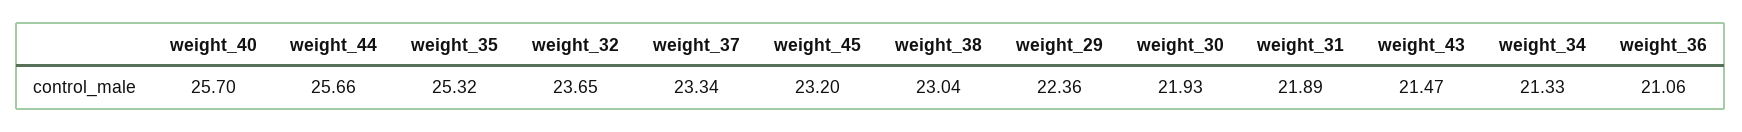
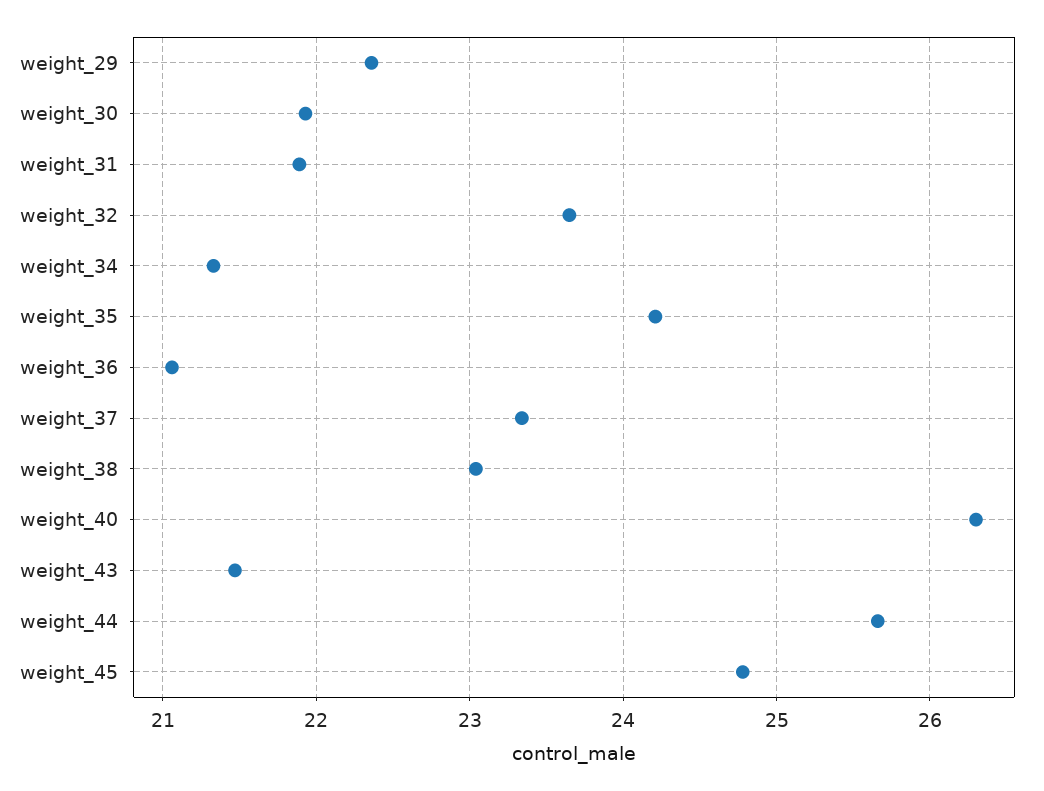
  {
-   "weight_40": 25.7,
+   "weight_40": 26.3,
    "weight_44": 25.66,
-   "weight_35": 25.32,
+   "weight_35": 24.2,
    "weight_32": 23.65,
    "weight_37": 23.34,
-   "weight_45": 23.2,
+   "weight_45": 24.8,
    "weight_38": 23.04,
    "weight_29": 22.36,
    "weight_30": 21.93,
    "weight_31": 21.89,
    "weight_43": 21.47,
    "weight_34": 21.33,
    "weight_36": 21.06
  }

